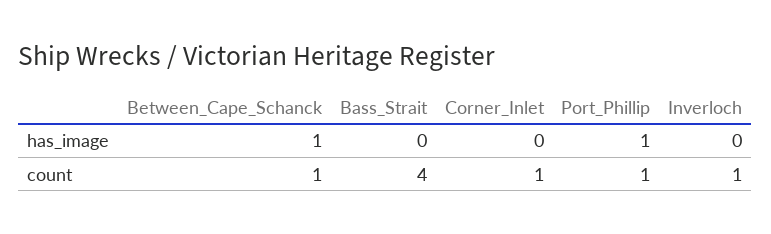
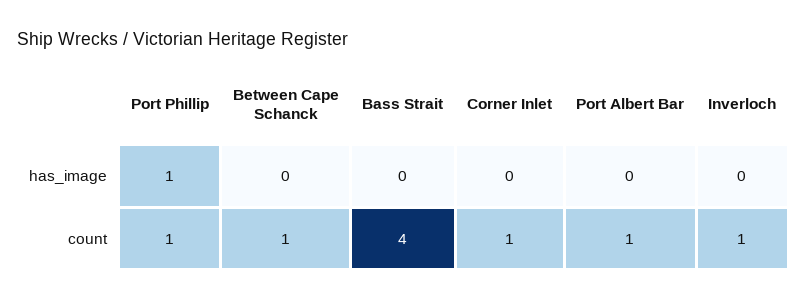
  {
    "Between_Cape_Schanck": {
-     "has_image": 1,
+     "has_image": 0,
      "count": 1
    },
    "Bass_Strait": {
      "has_image": 0,
      "count": 4
    },
    "Corner_Inlet": {
      "has_image": 0,
      "count": 1
    },
    "Port_Phillip": {
      "has_image": 1,
      "count": 1
    },
    "Inverloch": {
      "has_image": 0,
      "count": 1
-   }
+   },
+   "Port Albert Bar": {
+     "has_image": 0,
+     "count": 1
+   }
  }

